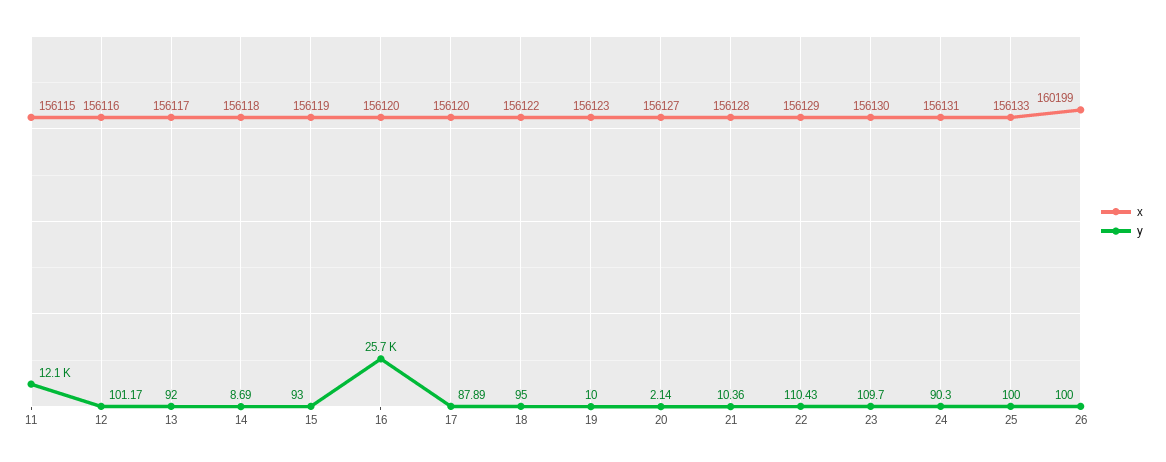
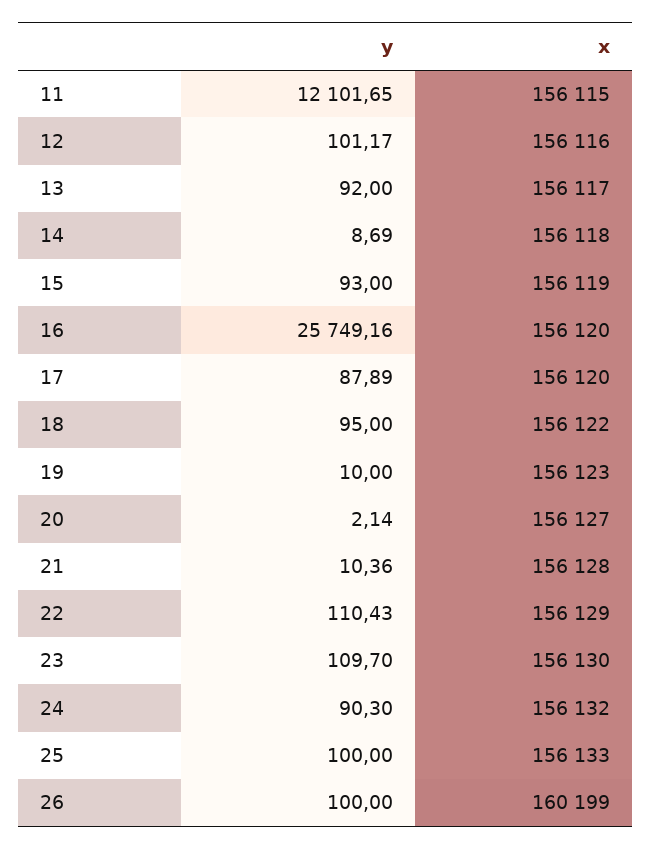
  {
    "x": {
      "11": 156115,
      "12": 156116,
      "13": 156117,
      "14": 156118,
      "15": 156119,
      "16": 156120,
      "17": 156120,
      "18": 156122,
      "19": 156123,
      "20": 156127,
      "21": 156128,
      "22": 156129,
      "23": 156130,
-     "24": 156131,
+     "24": 156132,
      "25": 156133,
      "26": 160199
    },
    "y": {
      "11": 12101.65,
      "12": 101.17,
      "13": 92,
      "14": 8.69,
      "15": 93,
      "16": 25749.16,
      "17": 87.89,
      "18": 95,
      "19": 10,
      "20": 2.14,
      "21": 10.36,
      "22": 110.43,
      "23": 109.7,
      "24": 90.3,
      "25": 100,
      "26": 100
    }
  }

